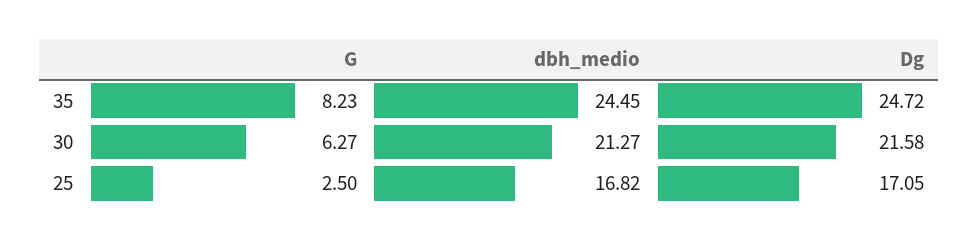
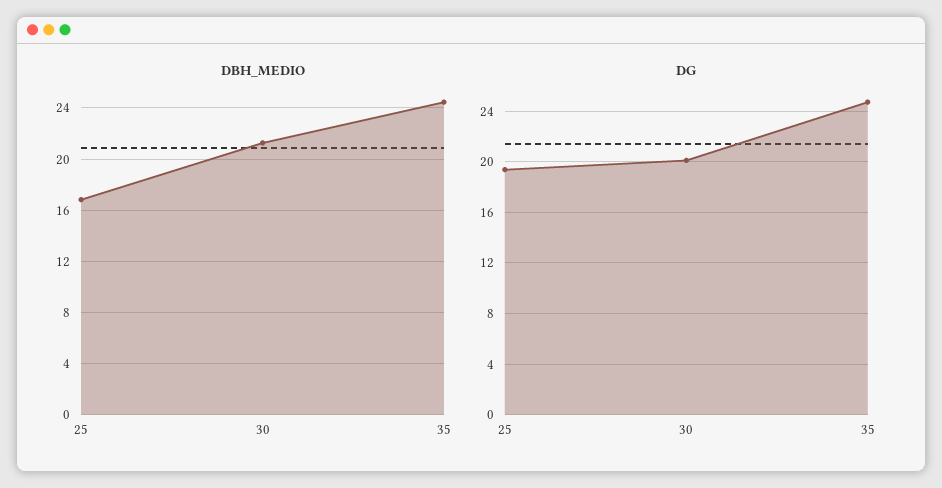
  {
-   "G": {
-     "35": 8.23,
-     "30": 6.27,
-     "25": 2.5
-   },
    "dbh_medio": {
      "35": 24.45,
      "30": 21.27,
      "25": 16.82
    },
    "Dg": {
      "35": 24.72,
-     "30": 21.58,
+     "30": 20,
-     "25": 17.05
+     "25": 19.5
    }
  }

